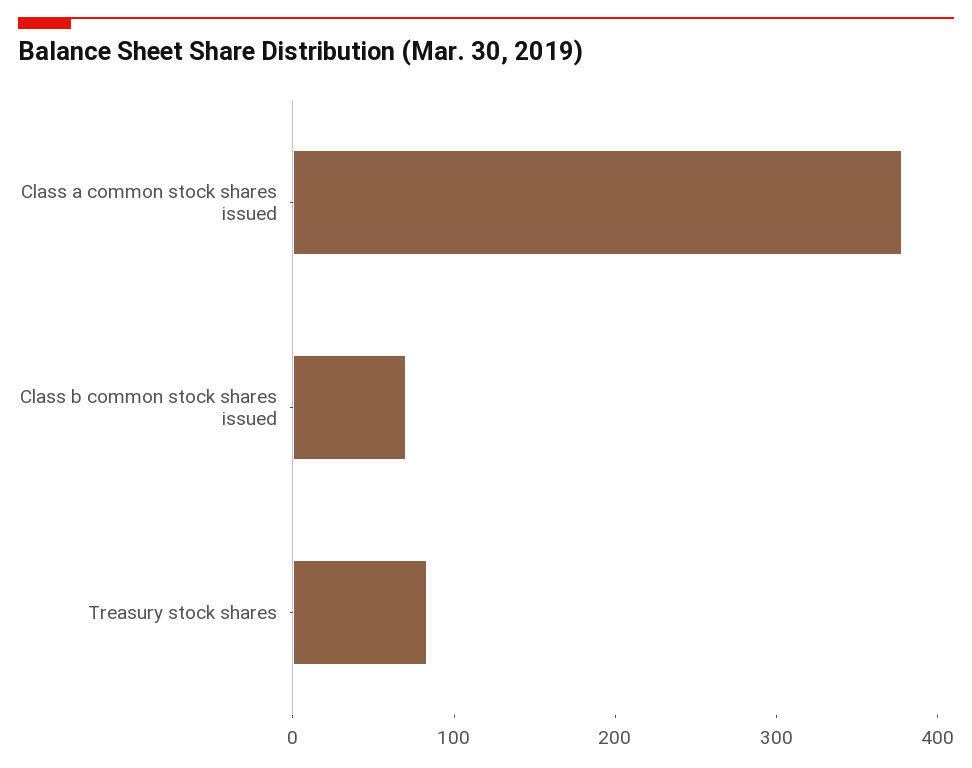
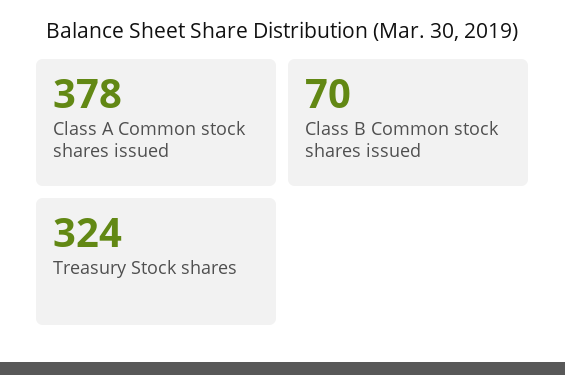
  {
    "Class a common stock shares issued": 378,
    "Class b common stock shares issued": 70,
-   "Treasury stock shares": 80
+   "Treasury stock shares": 324
  }

